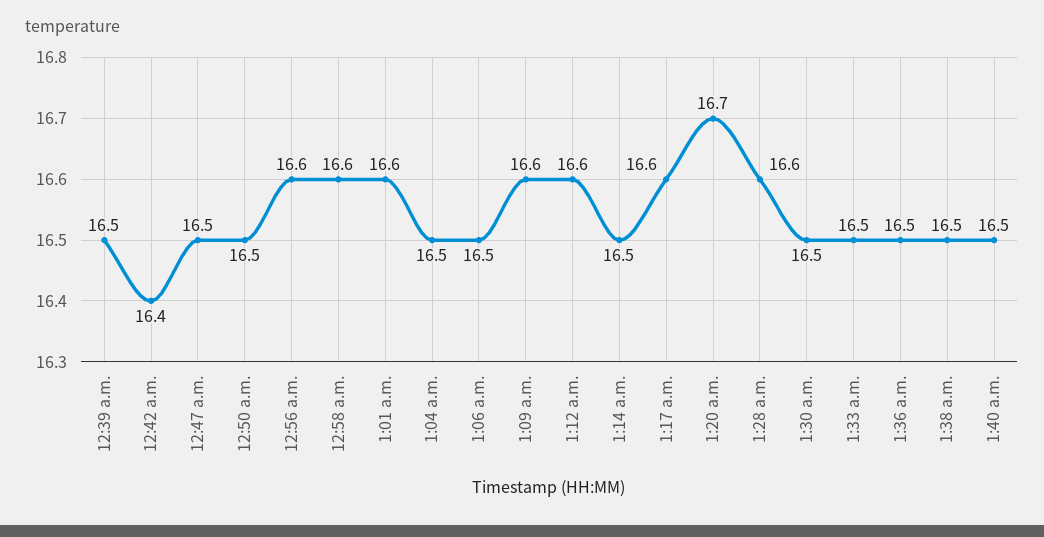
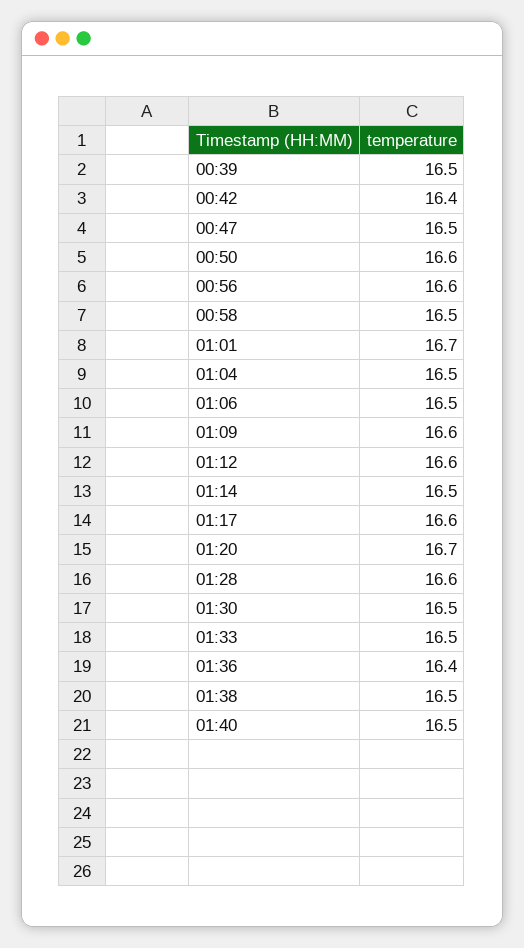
  {
    "12:39 a.m.": 16.5,
    "12:42 a.m.": 16.4,
    "12:47 a.m.": 16.5,
-   "12:50 a.m.": 16.5,
+   "12:50 a.m.": 16.6,
    "12:56 a.m.": 16.6,
-   "12:58 a.m.": 16.6,
+   "12:58 a.m.": 16.5,
-   "1:01 a.m.": 16.6,
+   "1:01 a.m.": 16.7,
    "1:04 a.m.": 16.5,
    "1:06 a.m.": 16.5,
    "1:09 a.m.": 16.6,
    "1:12 a.m.": 16.6,
    "1:14 a.m.": 16.5,
    "1:17 a.m.": 16.6,
    "1:20 a.m.": 16.7,
    "1:28 a.m.": 16.6,
    "1:30 a.m.": 16.5,
    "1:33 a.m.": 16.5,
-   "1:36 a.m.": 16.5,
+   "1:36 a.m.": 16.4,
    "1:38 a.m.": 16.5,
    "1:40 a.m.": 16.5
  }

